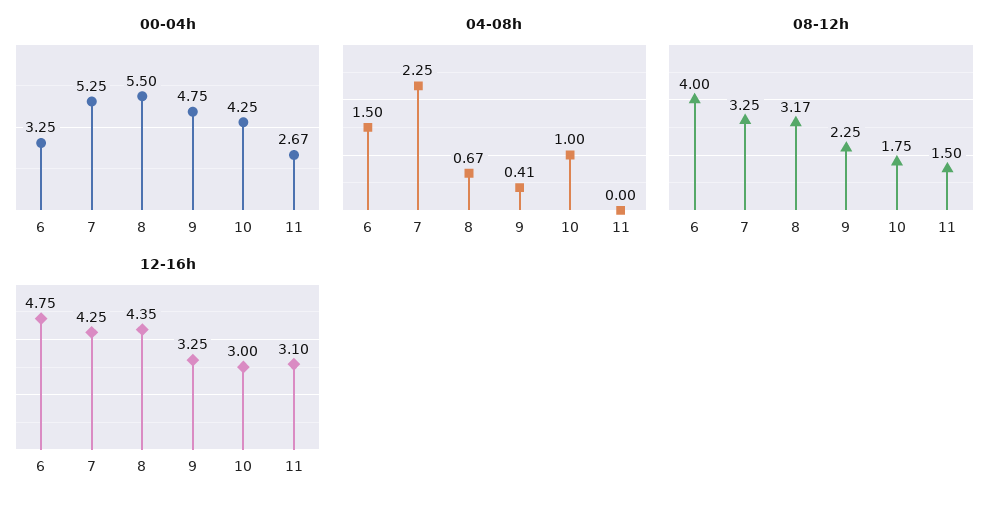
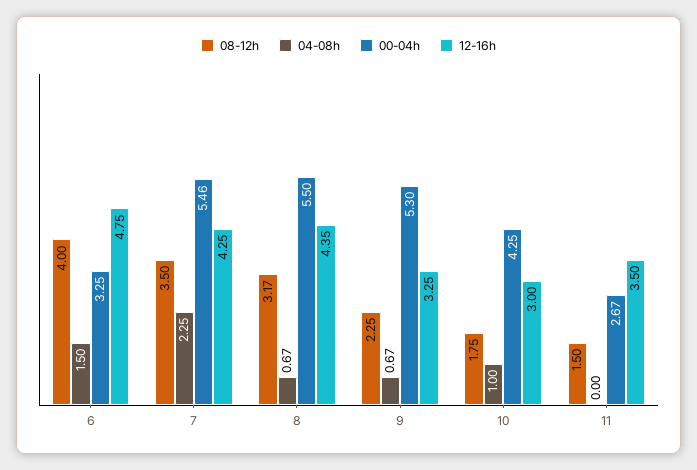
  {
    "00-04h": {
      "6": 3.25,
-     "7": 5.25,
+     "7": 5.46,
      "8": 5.5,
-     "9": 4.75,
+     "9": 5.3,
      "10": 4.25,
      "11": 2.67
    },
    "04-08h": {
      "6": 1.5,
      "7": 2.25,
      "8": 0.67,
-     "9": 0.41,
+     "9": 0.67,
      "10": 1,
      "11": 0
    },
    "08-12h": {
      "6": 4,
-     "7": 3.25,
+     "7": 3.5,
      "8": 3.17,
      "9": 2.25,
      "10": 1.75,
      "11": 1.5
    },
    "12-16h": {
      "6": 4.75,
      "7": 4.25,
      "8": 4.35,
      "9": 3.25,
      "10": 3,
-     "11": 3.1
+     "11": 3.5
    }
  }

